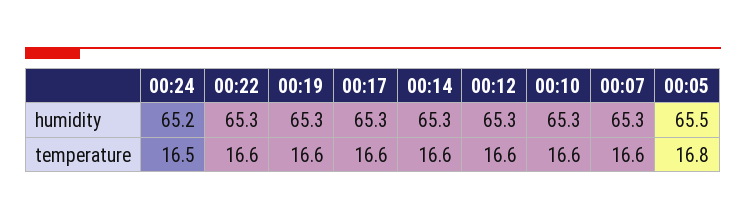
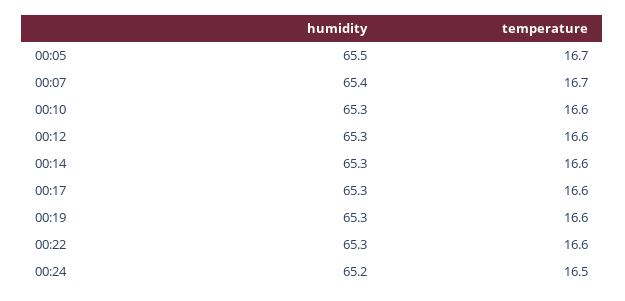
  {
    "00:24": {
      "humidity": 65.2,
      "temperature": 16.5
    },
    "00:22": {
      "humidity": 65.3,
      "temperature": 16.6
    },
    "00:19": {
      "humidity": 65.3,
      "temperature": 16.6
    },
    "00:17": {
      "humidity": 65.3,
      "temperature": 16.6
    },
    "00:14": {
      "humidity": 65.3,
      "temperature": 16.6
    },
    "00:12": {
      "humidity": 65.3,
      "temperature": 16.6
    },
    "00:10": {
      "humidity": 65.3,
      "temperature": 16.6
    },
    "00:07": {
-     "humidity": 65.3,
+     "humidity": 65.4,
-     "temperature": 16.6
+     "temperature": 16.7
    },
    "00:05": {
      "humidity": 65.5,
-     "temperature": 16.8
+     "temperature": 16.7
    }
  }

